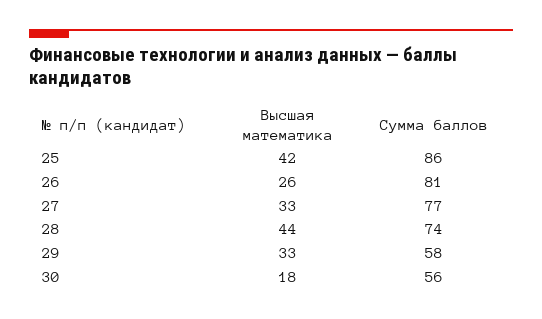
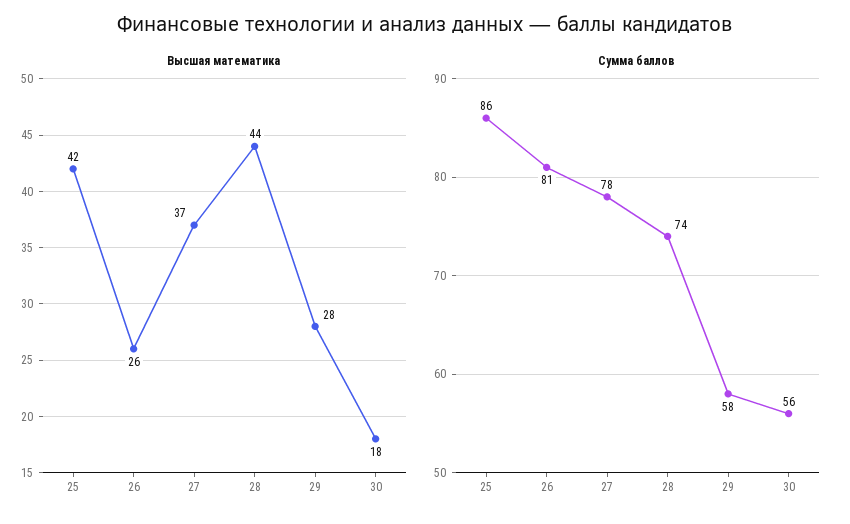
  {
    "Высшая математика": {
      "25": 42,
      "26": 26,
-     "27": 33,
+     "27": 37,
      "28": 44,
-     "29": 33,
+     "29": 28,
      "30": 18
    },
    "Сумма баллов": {
      "25": 86,
      "26": 81,
-     "27": 77,
+     "27": 78,
      "28": 74,
      "29": 58,
      "30": 56
    }
  }

